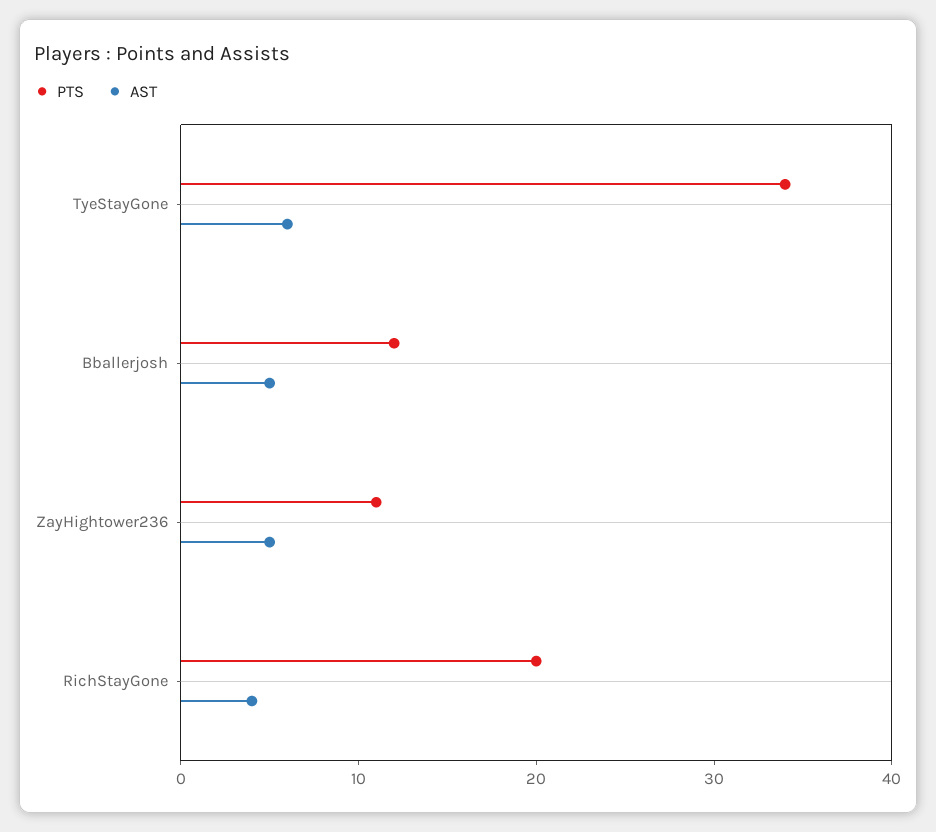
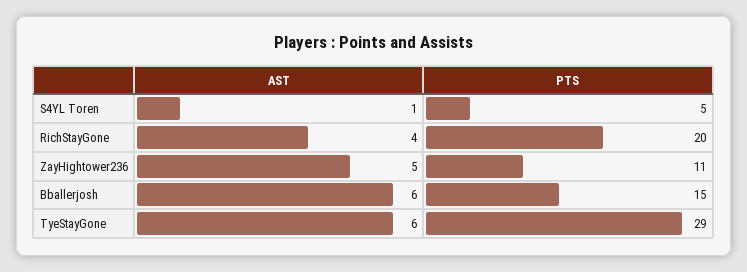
  {
    "PTS": {
-     "TyeStayGone": 34,
+     "TyeStayGone": 29,
-     "Bballerjosh": 12,
+     "Bballerjosh": 15,
      "ZayHightower236": 11,
-     "RichStayGone": 20
+     "RichStayGone": 20,
+     "S4YL Toren": 5
    },
    "AST": {
      "TyeStayGone": 6,
-     "Bballerjosh": 5,
+     "Bballerjosh": 6,
      "ZayHightower236": 5,
-     "RichStayGone": 4
+     "RichStayGone": 4,
+     "S4YL Toren": 1
    }
  }

